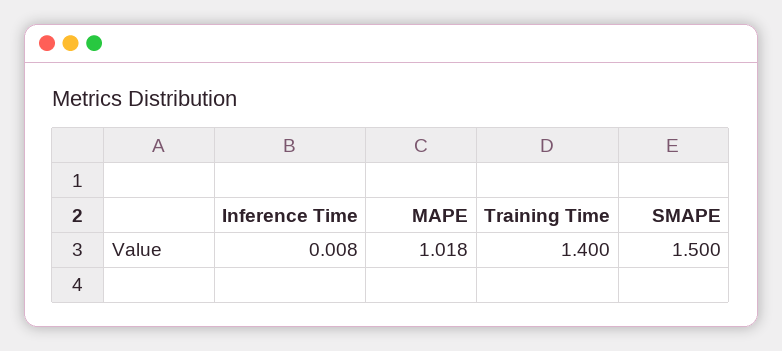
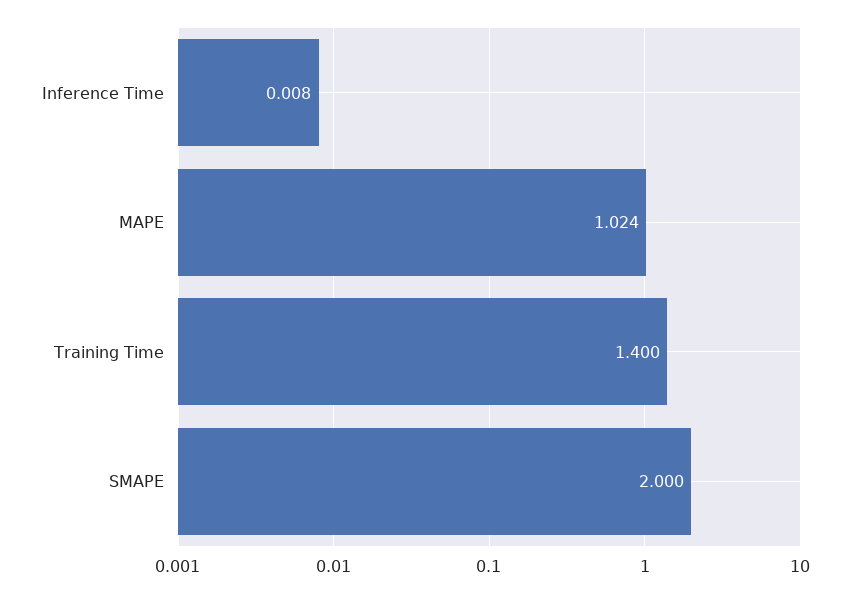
  {
    "Inference Time": 0.008,
-   "MAPE": 1.018,
+   "MAPE": 1.024,
    "Training Time": 1.4,
-   "SMAPE": 1.5
+   "SMAPE": 2
  }

